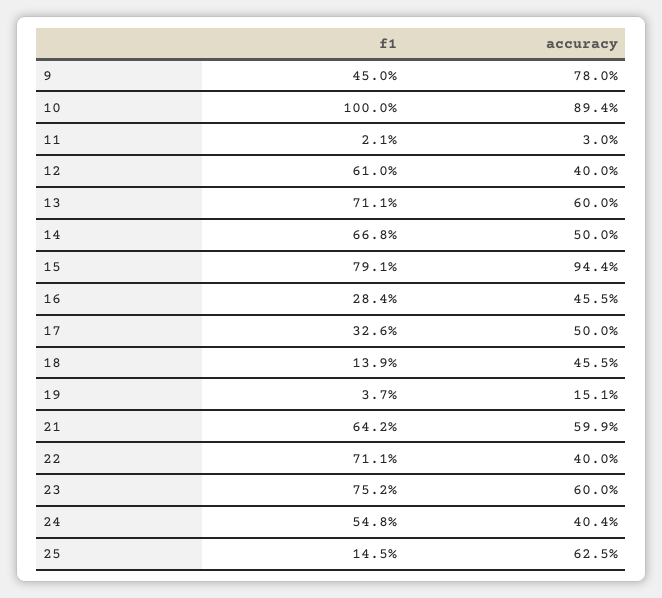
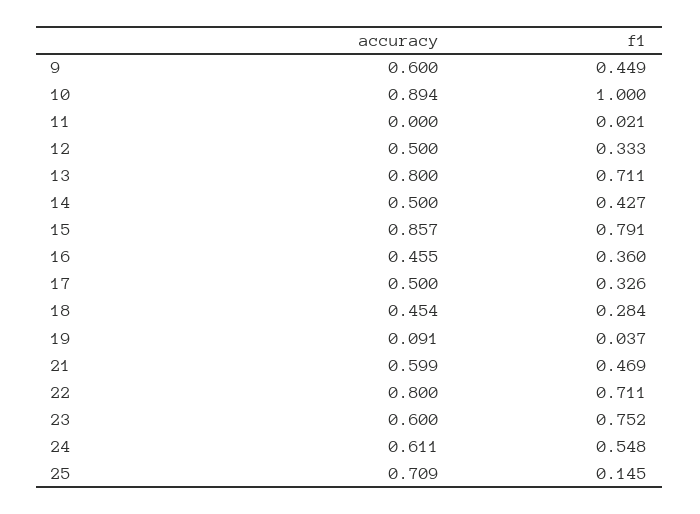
  {
    "f1": {
-     "9": 0.45,
+     "9": 0.449,
      "10": 1,
      "11": 0.021,
-     "12": 0.61,
+     "12": 0.333,
      "13": 0.711,
-     "14": 0.668,
+     "14": 0.427,
      "15": 0.791,
-     "16": 0.284,
+     "16": 0.36,
      "17": 0.326,
-     "18": 0.139,
+     "18": 0.284,
      "19": 0.037,
-     "21": 0.642,
+     "21": 0.469,
      "22": 0.711,
      "23": 0.752,
      "24": 0.548,
      "25": 0.145
    },
    "accuracy": {
-     "9": 0.78,
+     "9": 0.6,
      "10": 0.894,
-     "11": 0.03,
+     "11": 0,
-     "12": 0.4,
+     "12": 0.5,
-     "13": 0.6,
+     "13": 0.8,
      "14": 0.5,
-     "15": 0.944,
+     "15": 0.857,
      "16": 0.455,
      "17": 0.5,
-     "18": 0.455,
+     "18": 0.454,
-     "19": 0.151,
+     "19": 0.091,
      "21": 0.599,
-     "22": 0.4,
+     "22": 0.8,
      "23": 0.6,
-     "24": 0.404,
+     "24": 0.611,
-     "25": 0.625
+     "25": 0.709
    }
  }

